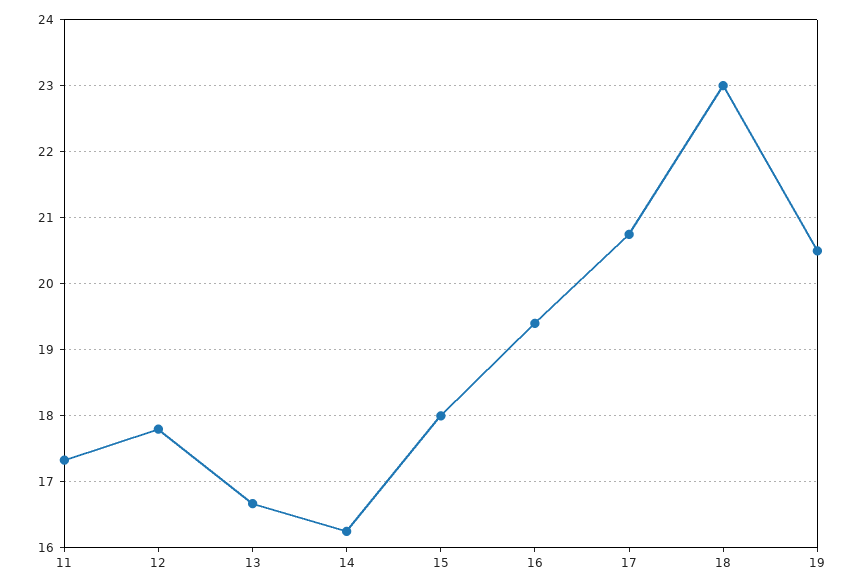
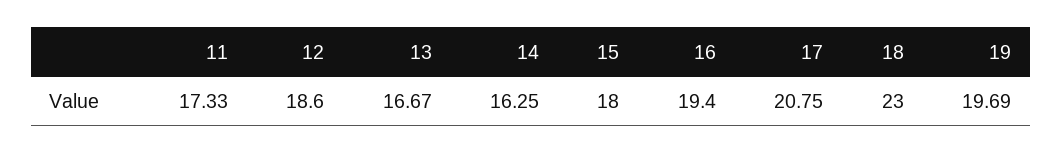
  {
    "11": 17.33,
-   "12": 17.8,
+   "12": 18.6,
    "13": 16.67,
    "14": 16.25,
    "15": 18,
    "16": 19.4,
    "17": 20.75,
    "18": 23,
-   "19": 20.5
+   "19": 19.69
  }

